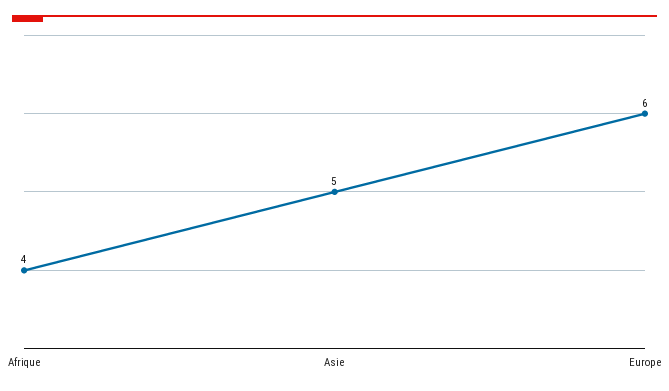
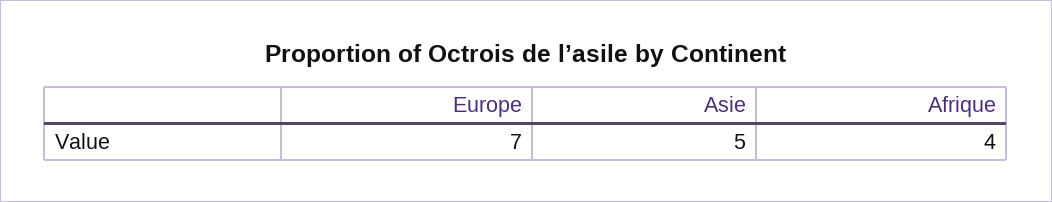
  {
    "Afrique": 4,
    "Asie": 5,
-   "Europe": 6
+   "Europe": 7
  }

